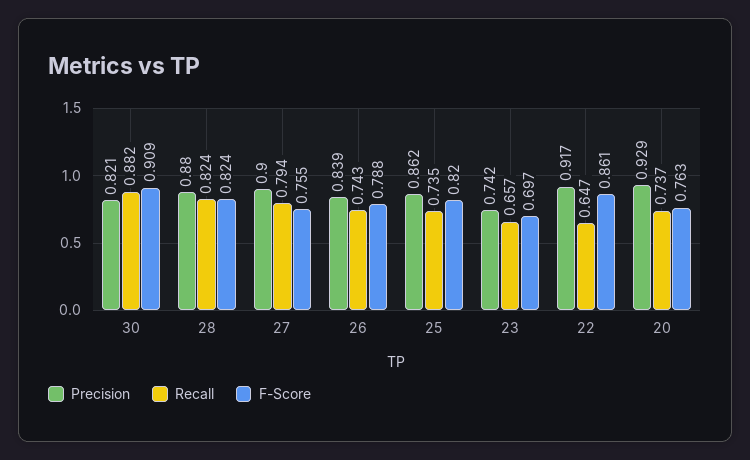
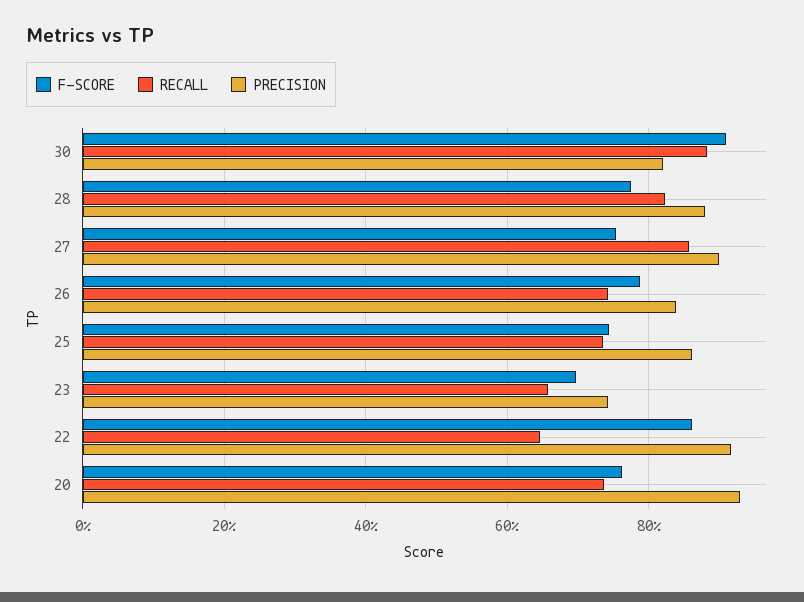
  {
    "Precision": {
      "30": 0.821,
      "28": 0.88,
      "27": 0.9,
      "26": 0.839,
      "25": 0.862,
      "23": 0.742,
      "22": 0.917,
      "20": 0.929
    },
    "Recall": {
      "30": 0.882,
      "28": 0.824,
-     "27": 0.794,
+     "27": 0.86,
      "26": 0.743,
      "25": 0.735,
      "23": 0.657,
      "22": 0.647,
      "20": 0.737
    },
    "F-Score": {
      "30": 0.909,
-     "28": 0.824,
+     "28": 0.78,
      "27": 0.755,
      "26": 0.788,
-     "25": 0.82,
+     "25": 0.74,
      "23": 0.697,
      "22": 0.861,
      "20": 0.763
    }
  }

